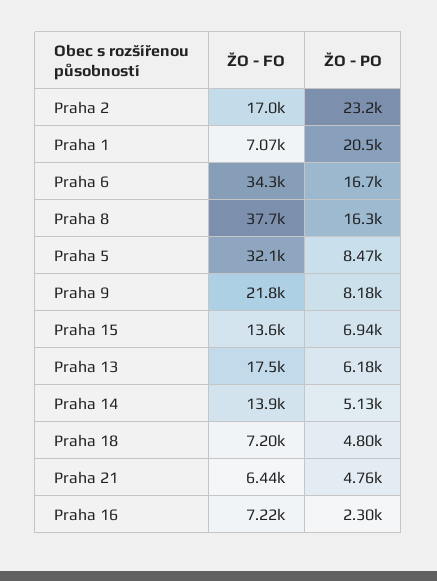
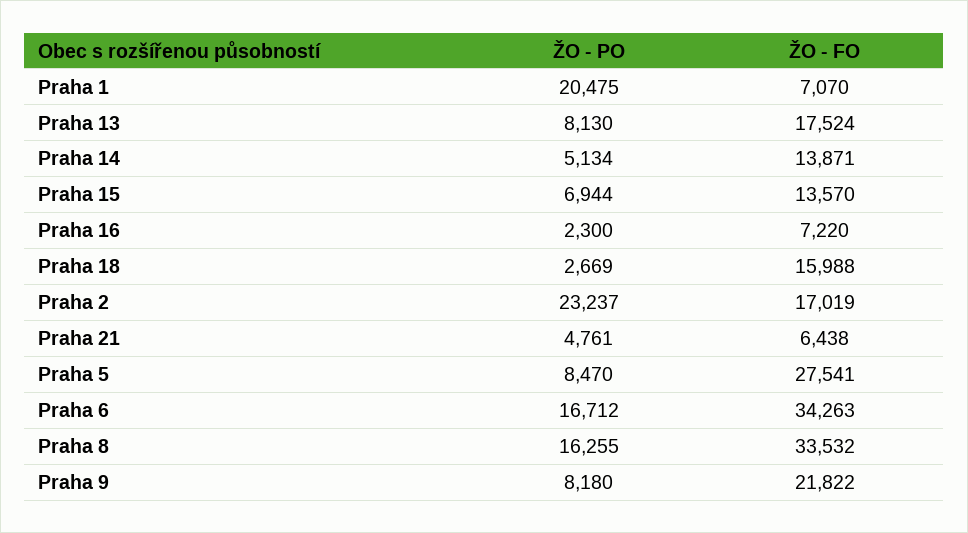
  {
    "ŽO - FO": {
      "Praha 2": 17019,
      "Praha 1": 7070,
      "Praha 6": 34263,
-     "Praha 8": 37700,
+     "Praha 8": 33532,
-     "Praha 5": 32100,
+     "Praha 5": 27541,
      "Praha 9": 21822,
      "Praha 15": 13570,
      "Praha 13": 17524,
      "Praha 14": 13871,
-     "Praha 18": 7200,
+     "Praha 18": 15988,
      "Praha 21": 6438,
      "Praha 16": 7220
    },
    "ŽO - PO": {
      "Praha 2": 23237,
      "Praha 1": 20475,
      "Praha 6": 16712,
      "Praha 8": 16255,
      "Praha 5": 8470,
      "Praha 9": 8180,
      "Praha 15": 6944,
-     "Praha 13": 6180,
+     "Praha 13": 8130,
      "Praha 14": 5134,
-     "Praha 18": 4800,
+     "Praha 18": 2669,
      "Praha 21": 4761,
      "Praha 16": 2300
    }
  }

